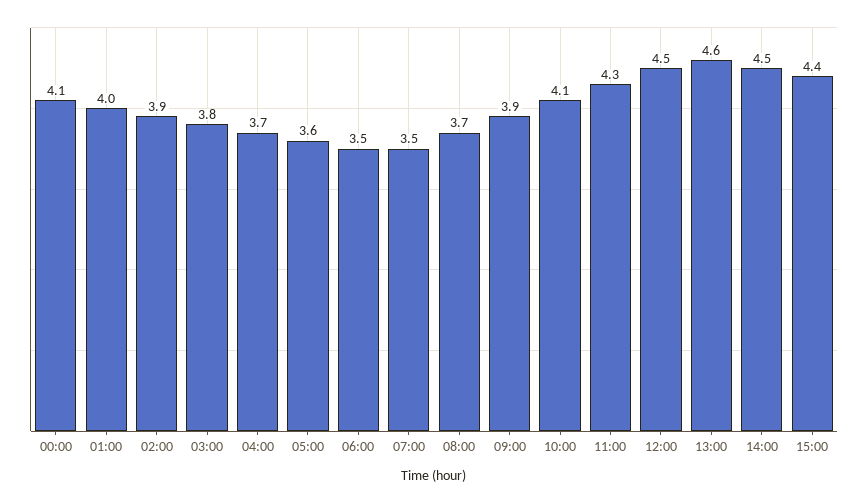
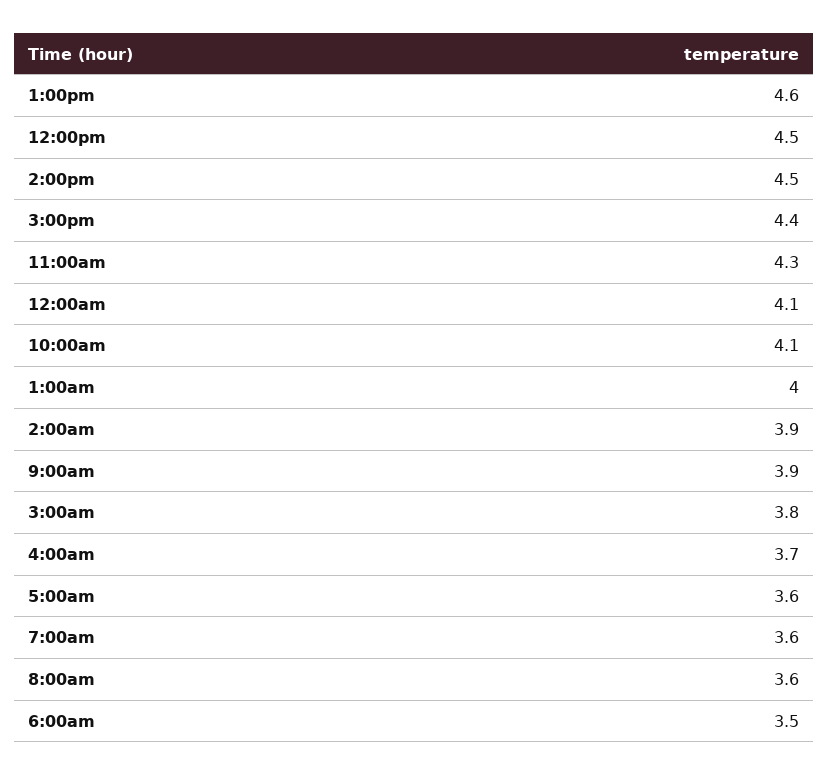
  {
    "00:00": 4.1,
    "01:00": 4,
    "02:00": 3.9,
    "03:00": 3.8,
    "04:00": 3.7,
    "05:00": 3.6,
    "06:00": 3.5,
-   "07:00": 3.5,
+   "07:00": 3.6,
-   "08:00": 3.7,
+   "08:00": 3.6,
    "09:00": 3.9,
    "10:00": 4.1,
    "11:00": 4.3,
    "12:00": 4.5,
    "13:00": 4.6,
    "14:00": 4.5,
    "15:00": 4.4
  }

